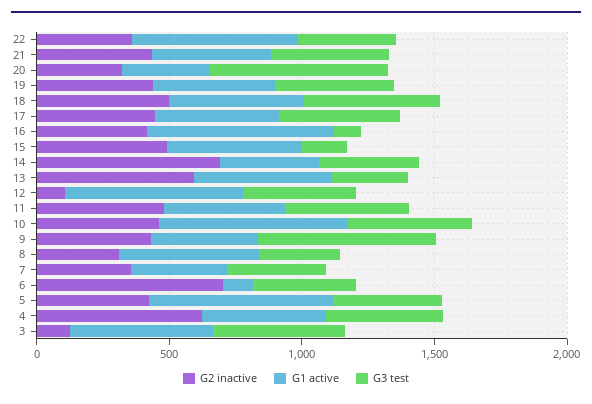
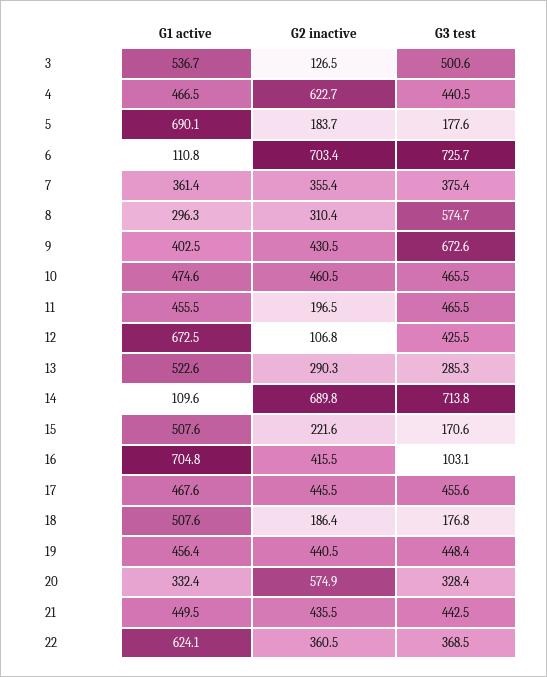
  {
    "G2 inactive": {
      "22": 360.5,
      "21": 435.5,
-     "20": 300,
+     "20": 574.9,
      "19": 440.5,
-     "18": 500,
+     "18": 186.4,
      "17": 445.5,
      "16": 415.5,
-     "15": 500,
+     "15": 221.6,
      "14": 689.8,
-     "13": 600,
+     "13": 290.3,
      "12": 106.8,
-     "11": 500,
+     "11": 196.5,
      "10": 460.5,
      "9": 430.5,
      "8": 310.4,
      "7": 355.4,
      "6": 703.4,
-     "5": 400,
+     "5": 183.7,
      "4": 622.7,
      "3": 126.5
    },
    "G1 active": {
      "22": 624.1,
      "21": 449.5,
      "20": 332.4,
      "19": 456.4,
      "18": 507.6,
      "17": 467.6,
      "16": 704.8,
      "15": 507.6,
-     "14": 400,
+     "14": 109.6,
      "13": 522.6,
      "12": 672.5,
      "11": 455.5,
-     "10": 700,
+     "10": 474.6,
      "9": 402.5,
-     "8": 500,
+     "8": 296.3,
      "7": 361.4,
      "6": 110.8,
      "5": 690.1,
      "4": 466.5,
      "3": 536.7
    },
    "G3 test": {
      "22": 368.5,
      "21": 442.5,
-     "20": 700,
+     "20": 328.4,
      "19": 448.4,
-     "18": 500,
+     "18": 176.8,
      "17": 455.6,
      "16": 103.1,
      "15": 170.6,
-     "14": 400,
+     "14": 713.8,
      "13": 285.3,
      "12": 425.5,
      "11": 465.5,
      "10": 465.5,
      "9": 672.6,
-     "8": 300,
+     "8": 574.7,
      "7": 375.4,
-     "6": 400,
+     "6": 725.7,
-     "5": 400,
+     "5": 177.6,
      "4": 440.5,
      "3": 500.6
    }
  }

